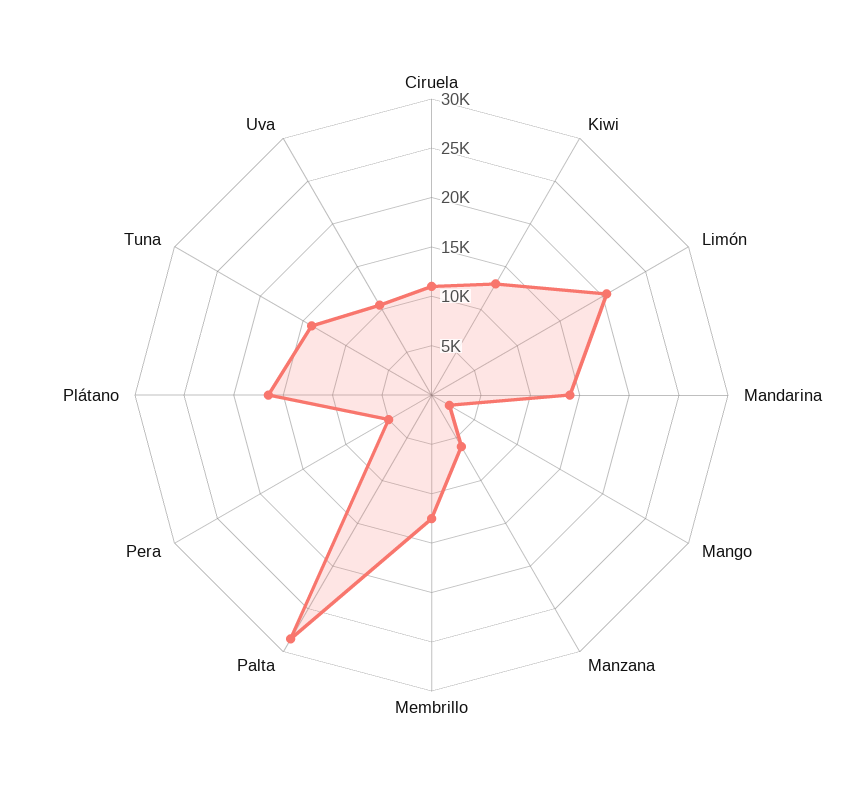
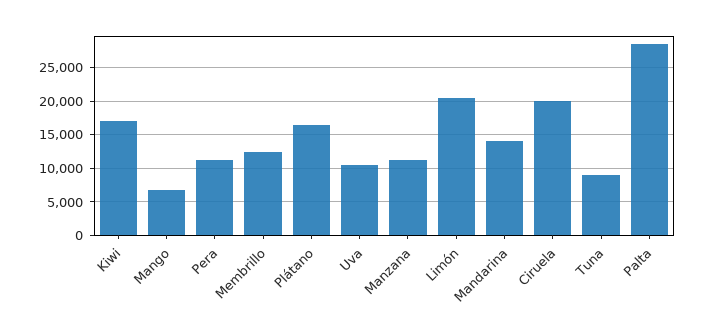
  {
-   "Ciruela": 11000,
+   "Ciruela": 20000,
-   "Kiwi": 13000,
+   "Kiwi": 17000,
    "Limón": 20000,
    "Mandarina": 14000,
-   "Mango": 2000,
+   "Mango": 7000,
-   "Manzana": 6000,
+   "Manzana": 11000,
    "Membrillo": 13000,
    "Palta": 29000,
-   "Pera": 5000,
+   "Pera": 11000,
    "Plátano": 17000,
-   "Tuna": 14000,
+   "Tuna": 9000,
    "Uva": 11000
  }

